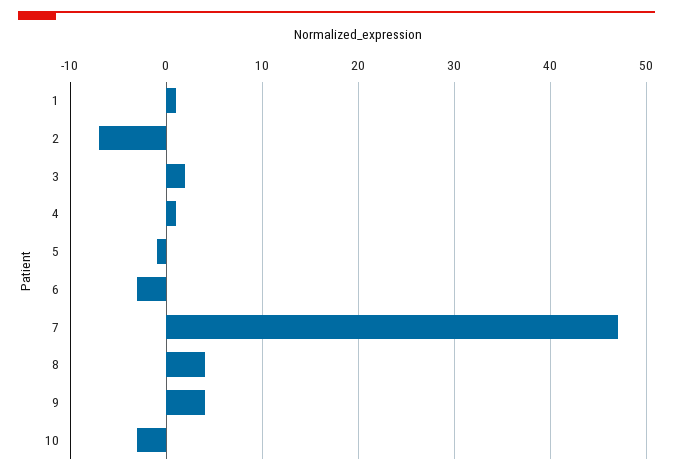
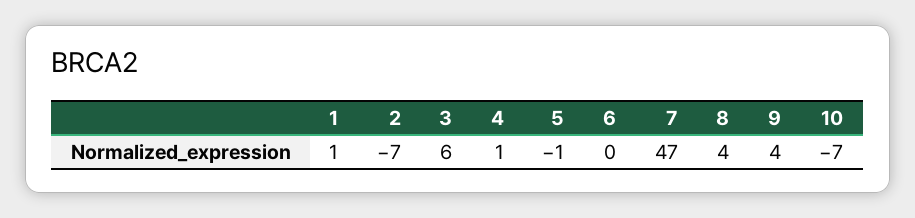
  {
    "1": 1,
    "2": -7,
-   "3": 2,
+   "3": 6,
    "4": 1,
    "5": -1,
-   "6": -3,
+   "6": 0,
    "7": 47,
    "8": 4,
    "9": 4,
-   "10": -3
+   "10": -7
  }

